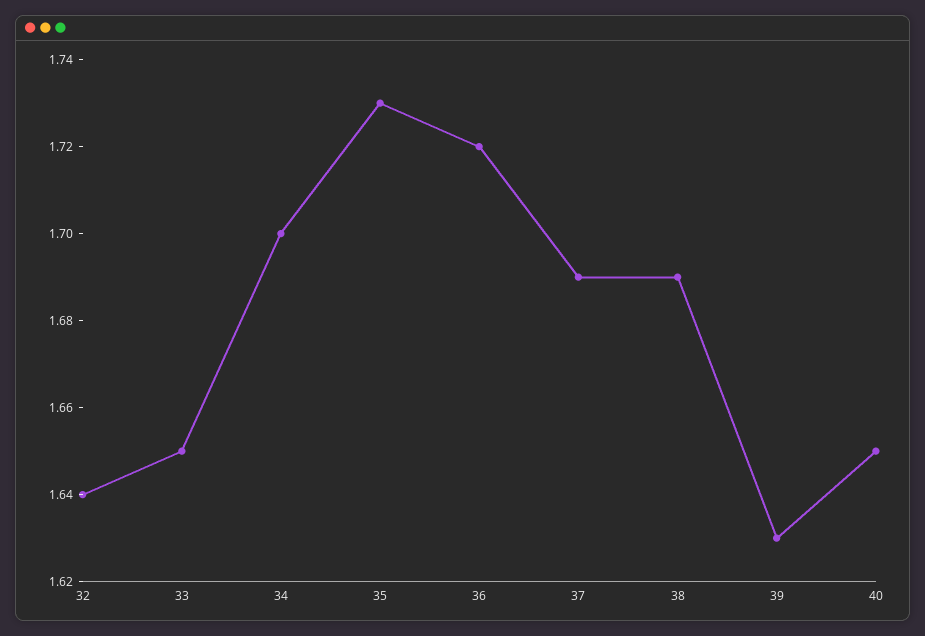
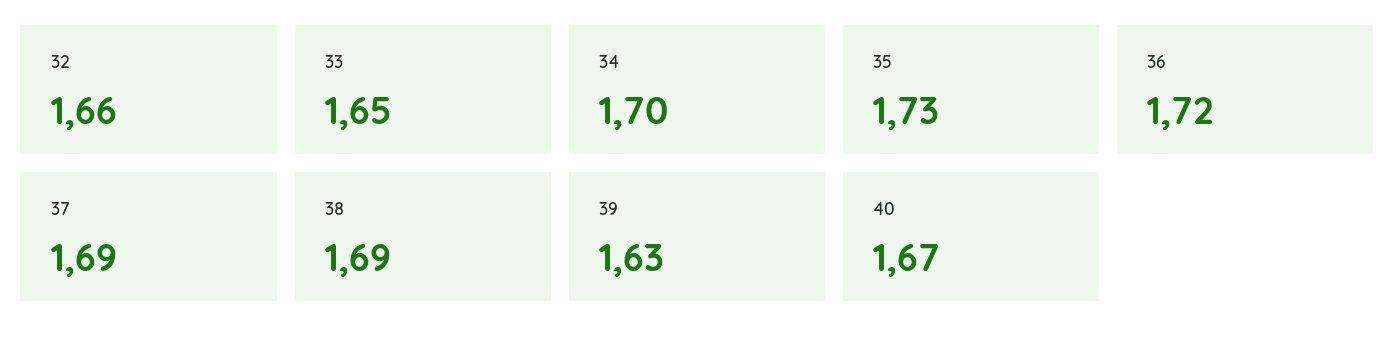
  {
-   "32": 1.64,
+   "32": 1.66,
    "33": 1.65,
    "34": 1.7,
    "35": 1.73,
    "36": 1.72,
    "37": 1.69,
    "38": 1.69,
    "39": 1.63,
-   "40": 1.65
+   "40": 1.67
  }

